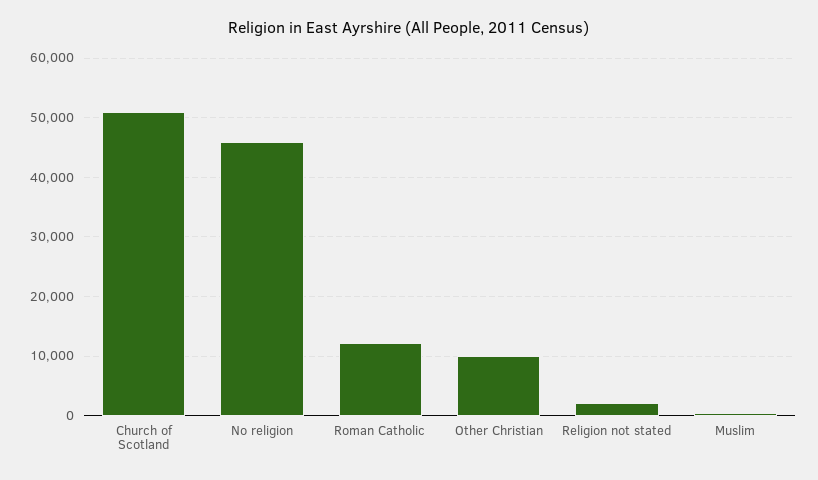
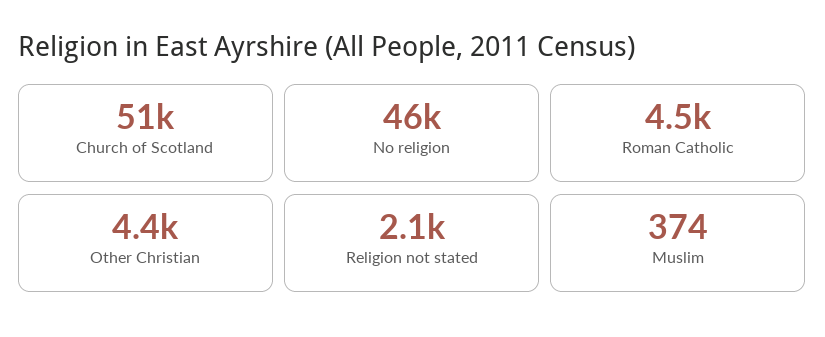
  {
    "Church of Scotland": 51000,
    "No religion": 46000,
-   "Roman Catholic": 12000,
+   "Roman Catholic": 4500,
-   "Other Christian": 10000,
+   "Other Christian": 4400,
    "Religion not stated": 2100,
    "Muslim": 374
  }

